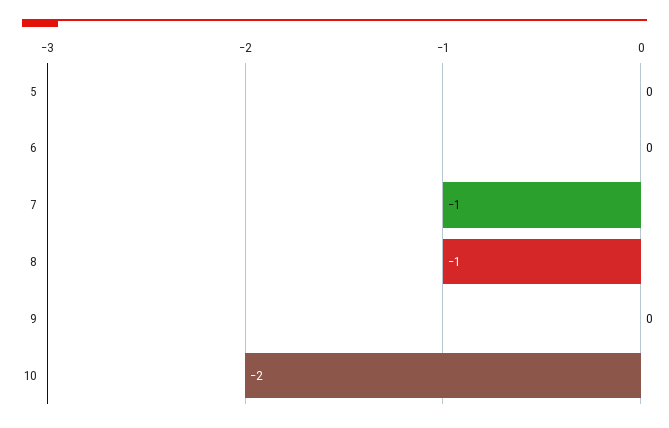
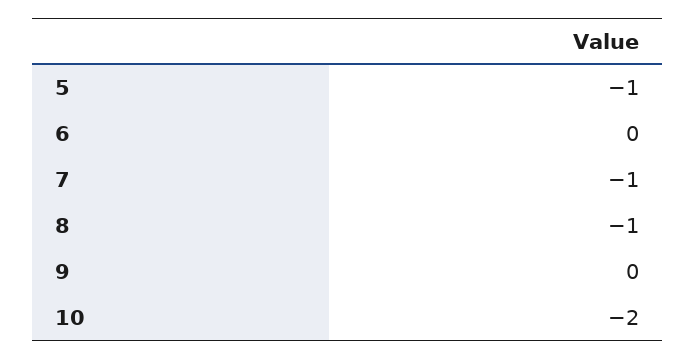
  {
-   "5": 0,
+   "5": -1,
    "6": 0,
    "7": -1,
    "8": -1,
    "9": 0,
    "10": -2
  }

